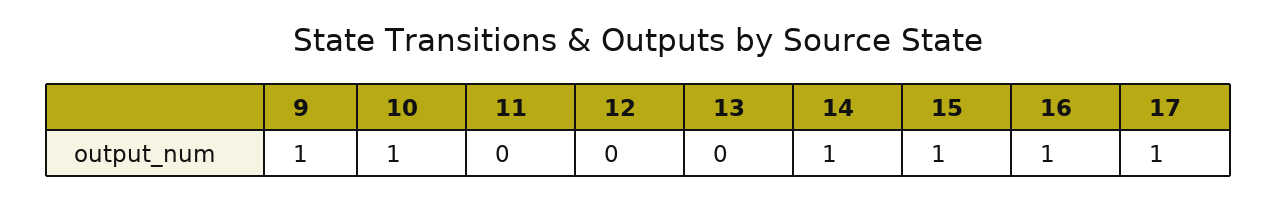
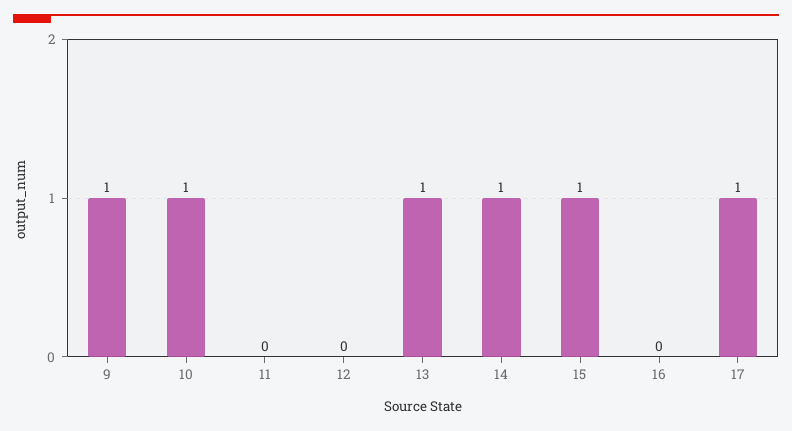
  {
    "9": 1,
    "10": 1,
    "11": 0,
    "12": 0,
-   "13": 0,
+   "13": 1,
    "14": 1,
    "15": 1,
-   "16": 1,
+   "16": 0,
    "17": 1
  }

